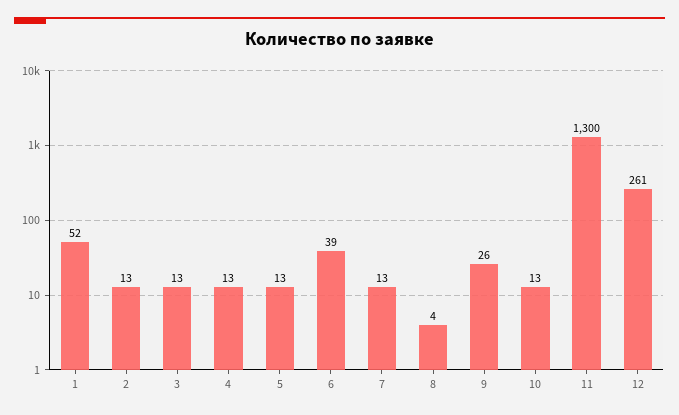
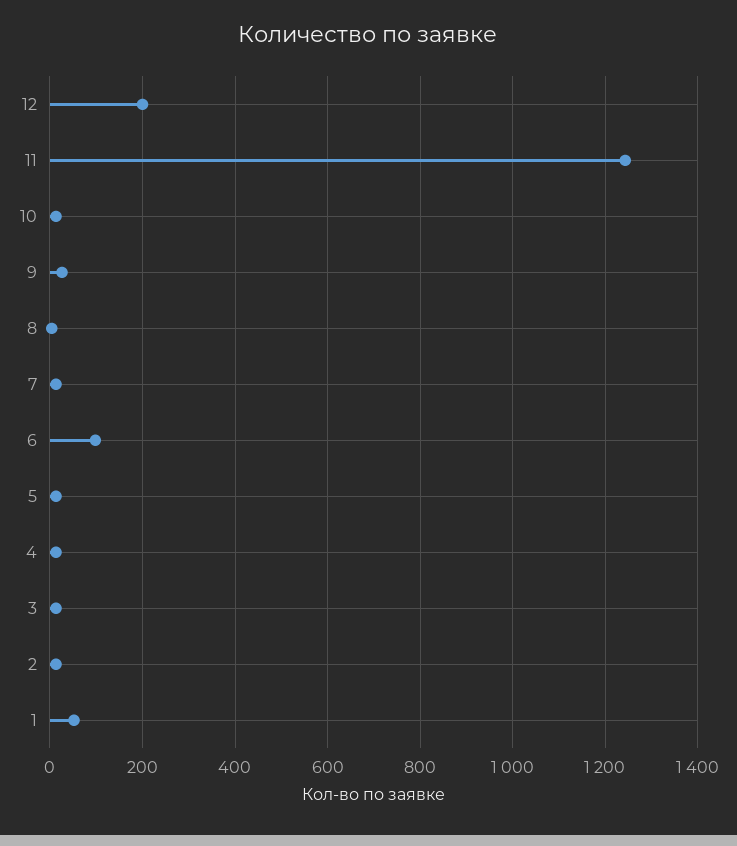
  {
    "1": 52,
    "2": 13,
    "3": 13,
    "4": 13,
    "5": 13,
-   "6": 39,
+   "6": 100,
    "7": 13,
    "8": 4,
    "9": 26,
    "10": 13,
-   "11": 1300,
+   "11": 1240,
-   "12": 261
+   "12": 200
  }

